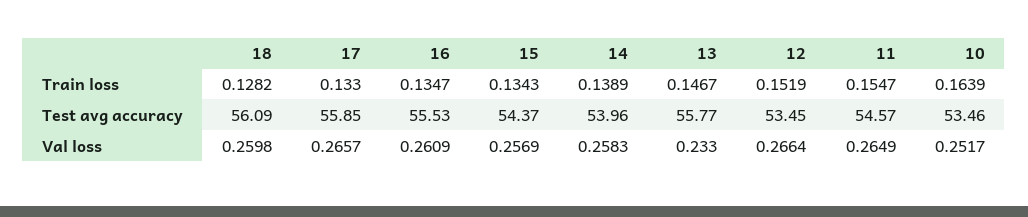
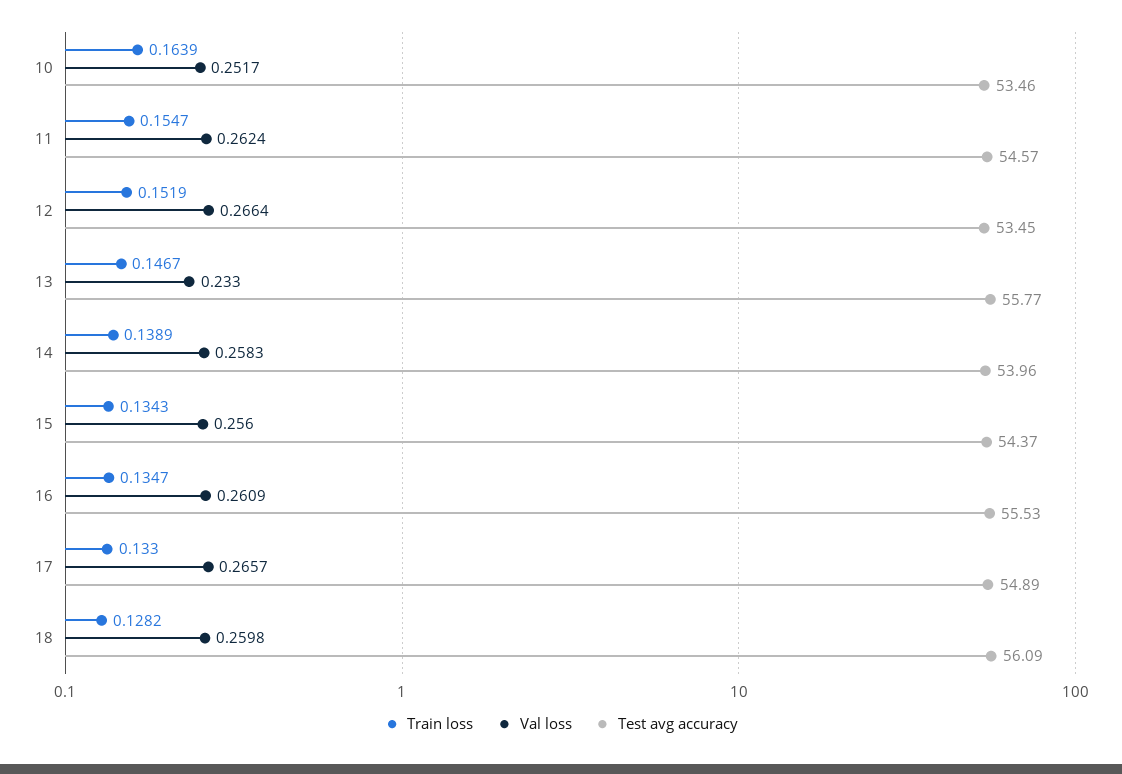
  {
    "Train loss": {
      "18": 0.1282,
      "17": 0.133,
      "16": 0.1347,
      "15": 0.1343,
      "14": 0.1389,
      "13": 0.1467,
      "12": 0.1519,
      "11": 0.1547,
      "10": 0.1639
    },
    "Test avg accuracy": {
      "18": 56.09,
-     "17": 55.85,
+     "17": 54.89,
      "16": 55.53,
      "15": 54.37,
      "14": 53.96,
      "13": 55.77,
      "12": 53.45,
      "11": 54.57,
      "10": 53.46
    },
    "Val loss": {
      "18": 0.2598,
      "17": 0.2657,
      "16": 0.2609,
-     "15": 0.2569,
+     "15": 0.256,
      "14": 0.2583,
      "13": 0.233,
      "12": 0.2664,
-     "11": 0.2649,
+     "11": 0.2624,
      "10": 0.2517
    }
  }

